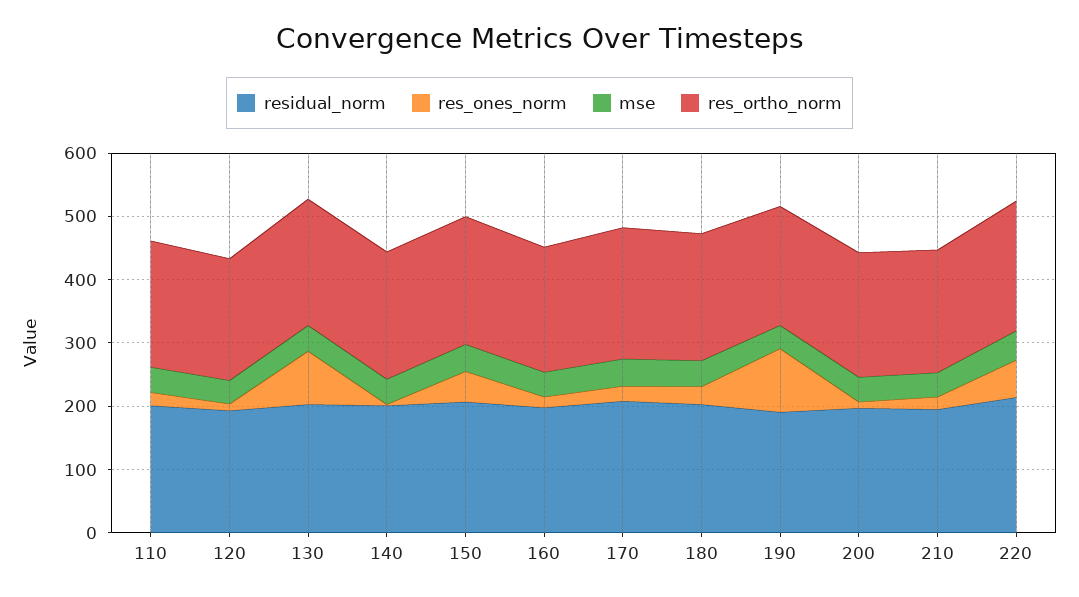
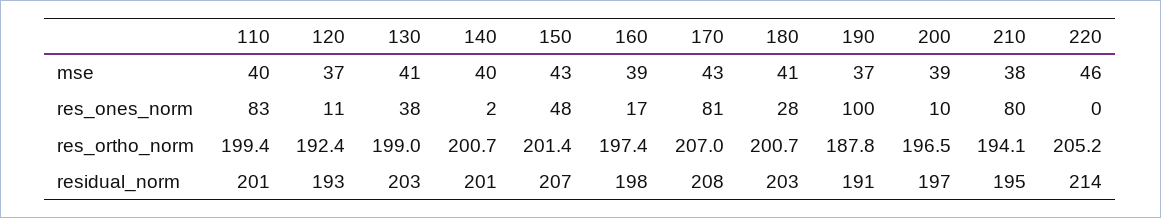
  {
    "residual_norm": {
      "110": 201,
      "120": 193,
      "130": 203,
      "140": 201,
      "150": 207,
      "160": 198,
      "170": 208,
      "180": 203,
      "190": 191,
      "200": 197,
      "210": 195,
      "220": 214
    },
    "res_ones_norm": {
-     "110": 20,
+     "110": 83,
      "120": 11,
-     "130": 80,
+     "130": 38,
      "140": 2,
      "150": 48,
      "160": 17,
-     "170": 20,
+     "170": 81,
      "180": 28,
      "190": 100,
      "200": 10,
-     "210": 20,
+     "210": 80,
-     "220": 60
+     "220": 0
    },
    "mse": {
      "110": 40,
      "120": 37,
      "130": 41,
      "140": 40,
      "150": 43,
      "160": 39,
      "170": 43,
      "180": 41,
      "190": 37,
      "200": 39,
      "210": 38,
      "220": 46
    },
    "res_ortho_norm": {
      "110": 199.4,
      "120": 192.4,
      "130": 199,
      "140": 200.7,
      "150": 201.4,
      "160": 197.4,
      "170": 207,
      "180": 200.7,
      "190": 187.8,
      "200": 196.5,
      "210": 194.1,
      "220": 205.2
    }
  }

